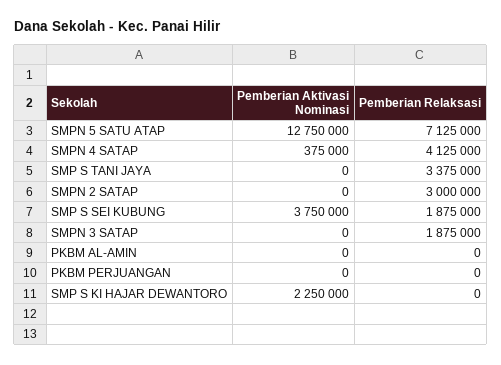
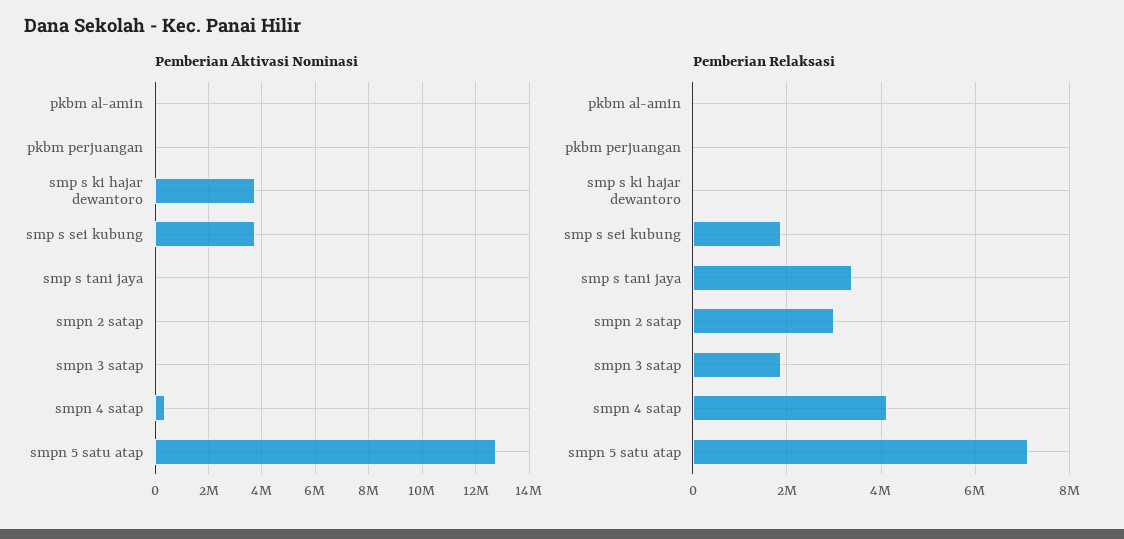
  {
    "Pemberian Aktivasi Nominasi": {
      "SMPN 5 SATU ATAP": 12750000,
      "SMPN 4 SATAP": 375000,
      "SMP S TANI JAYA": 0,
      "SMPN 2 SATAP": 0,
      "SMP S SEI KUBUNG": 3750000,
      "SMPN 3 SATAP": 0,
      "PKBM AL-AMIN": 0,
      "PKBM PERJUANGAN": 0,
-     "SMP S KI HAJAR DEWANTORO": 2250000
+     "SMP S KI HAJAR DEWANTORO": 3750000
    },
    "Pemberian Relaksasi": {
      "SMPN 5 SATU ATAP": 7125000,
      "SMPN 4 SATAP": 4125000,
      "SMP S TANI JAYA": 3375000,
      "SMPN 2 SATAP": 3000000,
      "SMP S SEI KUBUNG": 1875000,
      "SMPN 3 SATAP": 1875000,
      "PKBM AL-AMIN": 0,
      "PKBM PERJUANGAN": 0,
      "SMP S KI HAJAR DEWANTORO": 0
    }
  }

